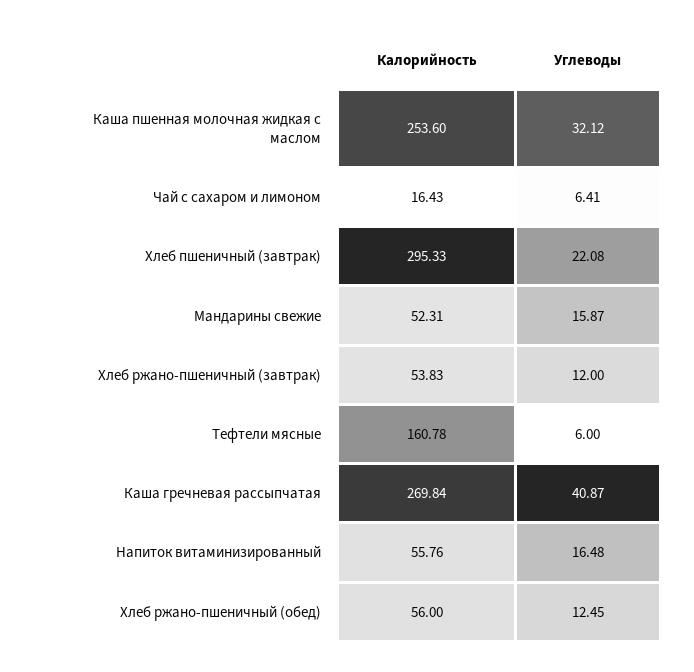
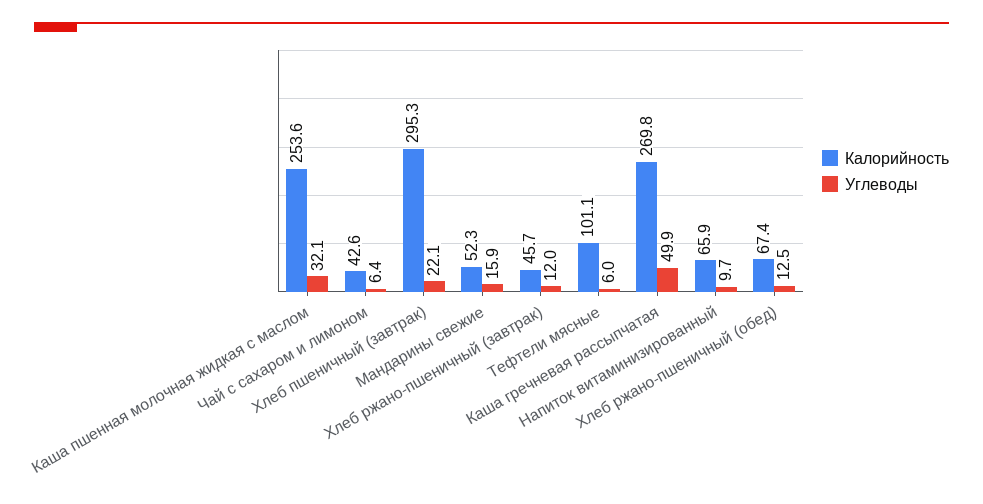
  {
    "Калорийность": {
      "Каша пшенная молочная жидкая с маслом": 253.6,
-     "Чай с сахаром и лимоном": 16.43,
+     "Чай с сахаром и лимоном": 42.6,
      "Хлеб пшеничный (завтрак)": 295.33,
      "Мандарины свежие": 52.31,
-     "Хлеб ржано-пшеничный (завтрак)": 53.83,
+     "Хлеб ржано-пшеничный (завтрак)": 45.7,
-     "Тефтели мясные": 160.78,
+     "Тефтели мясные": 101.1,
      "Каша гречневая рассыпчатая": 269.84,
-     "Напиток витаминизированный": 55.76,
+     "Напиток витаминизированный": 65.9,
-     "Хлеб ржано-пшеничный (обед)": 56
+     "Хлеб ржано-пшеничный (обед)": 67.4
    },
    "Углеводы": {
      "Каша пшенная молочная жидкая с маслом": 32.12,
      "Чай с сахаром и лимоном": 6.41,
      "Хлеб пшеничный (завтрак)": 22.08,
      "Мандарины свежие": 15.87,
      "Хлеб ржано-пшеничный (завтрак)": 12,
      "Тефтели мясные": 6,
-     "Каша гречневая рассыпчатая": 40.87,
+     "Каша гречневая рассыпчатая": 49.9,
-     "Напиток витаминизированный": 16.48,
+     "Напиток витаминизированный": 9.7,
      "Хлеб ржано-пшеничный (обед)": 12.45
    }
  }

